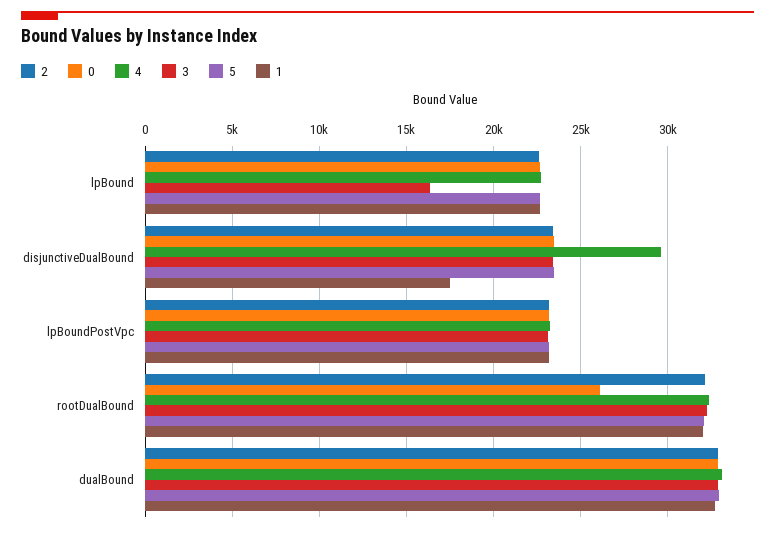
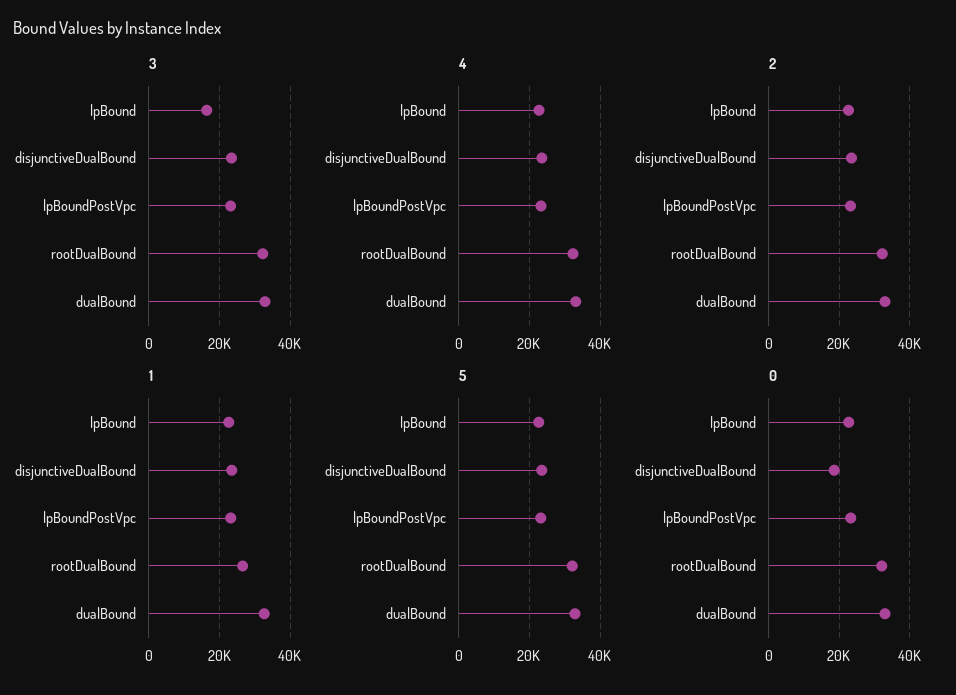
  {
    "2": {
      "lpBound": 22500,
      "disjunctiveDualBound": 23500,
      "lpBoundPostVpc": 23000,
      "rootDualBound": 32000,
      "dualBound": 33000
    },
    "0": {
      "lpBound": 22500,
-     "disjunctiveDualBound": 23500,
+     "disjunctiveDualBound": 18000,
      "lpBoundPostVpc": 23000,
-     "rootDualBound": 26000,
+     "rootDualBound": 32000,
      "dualBound": 33000
    },
    "4": {
      "lpBound": 22500,
-     "disjunctiveDualBound": 29500,
+     "disjunctiveDualBound": 24000,
      "lpBoundPostVpc": 23500,
      "rootDualBound": 32500,
      "dualBound": 33000
    },
    "3": {
      "lpBound": 16500,
      "disjunctiveDualBound": 23500,
      "lpBoundPostVpc": 23000,
      "rootDualBound": 32000,
      "dualBound": 33000
    },
    "5": {
      "lpBound": 22500,
      "disjunctiveDualBound": 23500,
      "lpBoundPostVpc": 23000,
      "rootDualBound": 32000,
      "dualBound": 33000
    },
    "1": {
      "lpBound": 22500,
-     "disjunctiveDualBound": 17500,
+     "disjunctiveDualBound": 24000,
      "lpBoundPostVpc": 23000,
-     "rootDualBound": 32000,
+     "rootDualBound": 26000,
      "dualBound": 32500
    }
  }

